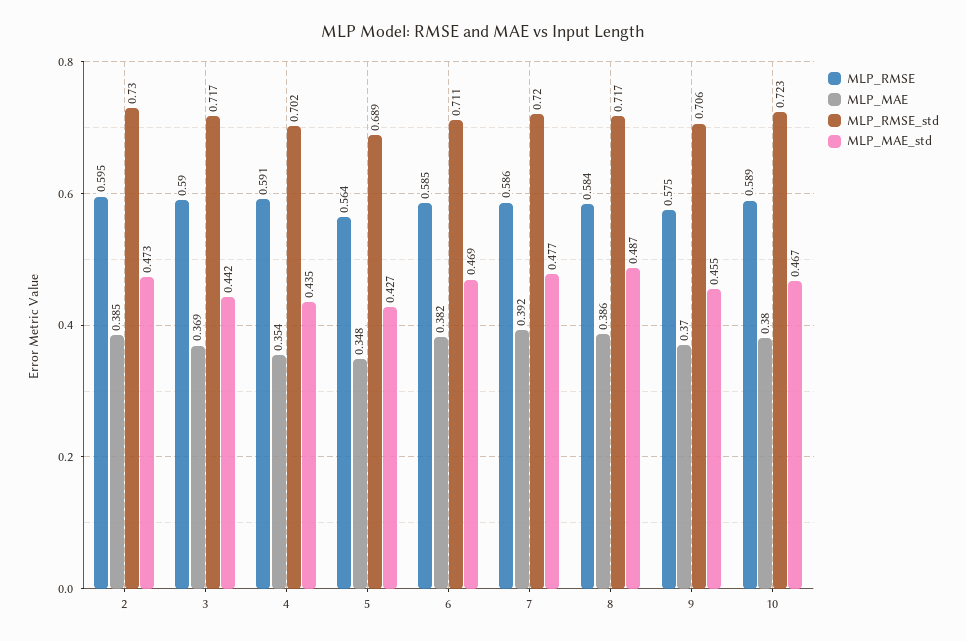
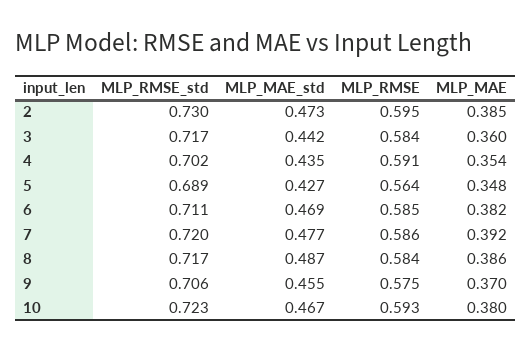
  {
    "MLP_RMSE": {
      "2": 0.595,
-     "3": 0.59,
+     "3": 0.584,
      "4": 0.591,
      "5": 0.564,
      "6": 0.585,
      "7": 0.586,
      "8": 0.584,
      "9": 0.575,
-     "10": 0.589
+     "10": 0.593
    },
    "MLP_MAE": {
      "2": 0.385,
-     "3": 0.369,
+     "3": 0.36,
      "4": 0.354,
      "5": 0.348,
      "6": 0.382,
      "7": 0.392,
      "8": 0.386,
      "9": 0.37,
      "10": 0.38
    },
    "MLP_RMSE_std": {
      "2": 0.73,
      "3": 0.717,
      "4": 0.702,
      "5": 0.689,
      "6": 0.711,
      "7": 0.72,
      "8": 0.717,
      "9": 0.706,
      "10": 0.723
    },
    "MLP_MAE_std": {
      "2": 0.473,
      "3": 0.442,
      "4": 0.435,
      "5": 0.427,
      "6": 0.469,
      "7": 0.477,
      "8": 0.487,
      "9": 0.455,
      "10": 0.467
    }
  }

